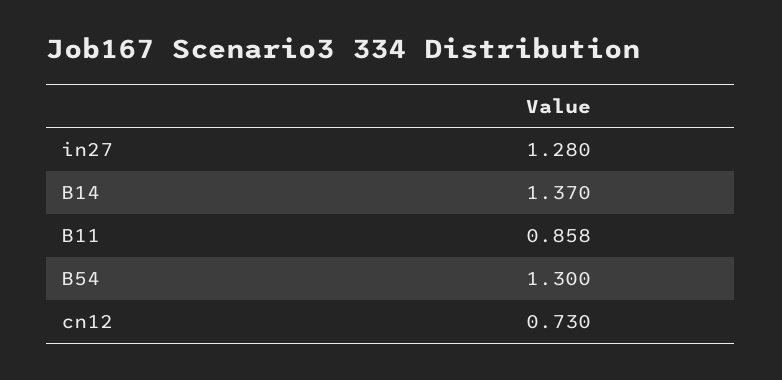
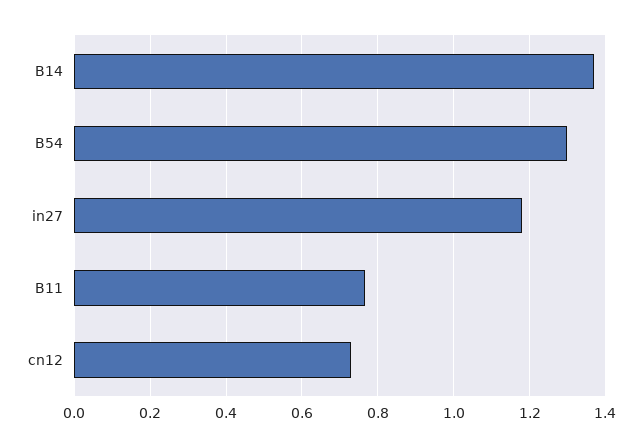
  {
-   "in27": 1.28,
+   "in27": 1.18,
    "B14": 1.37,
-   "B11": 0.858,
+   "B11": 0.76,
    "B54": 1.3,
    "cn12": 0.73
  }

